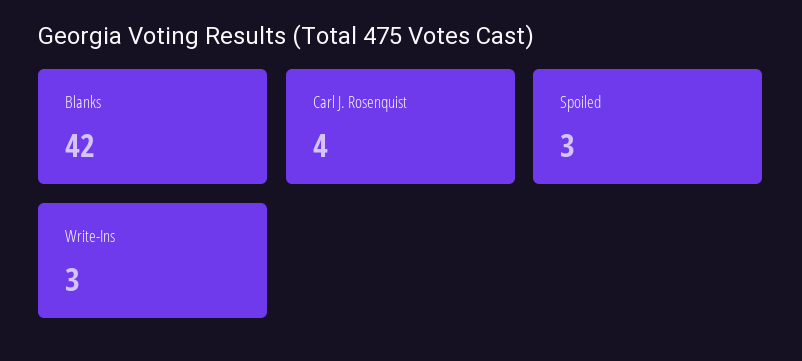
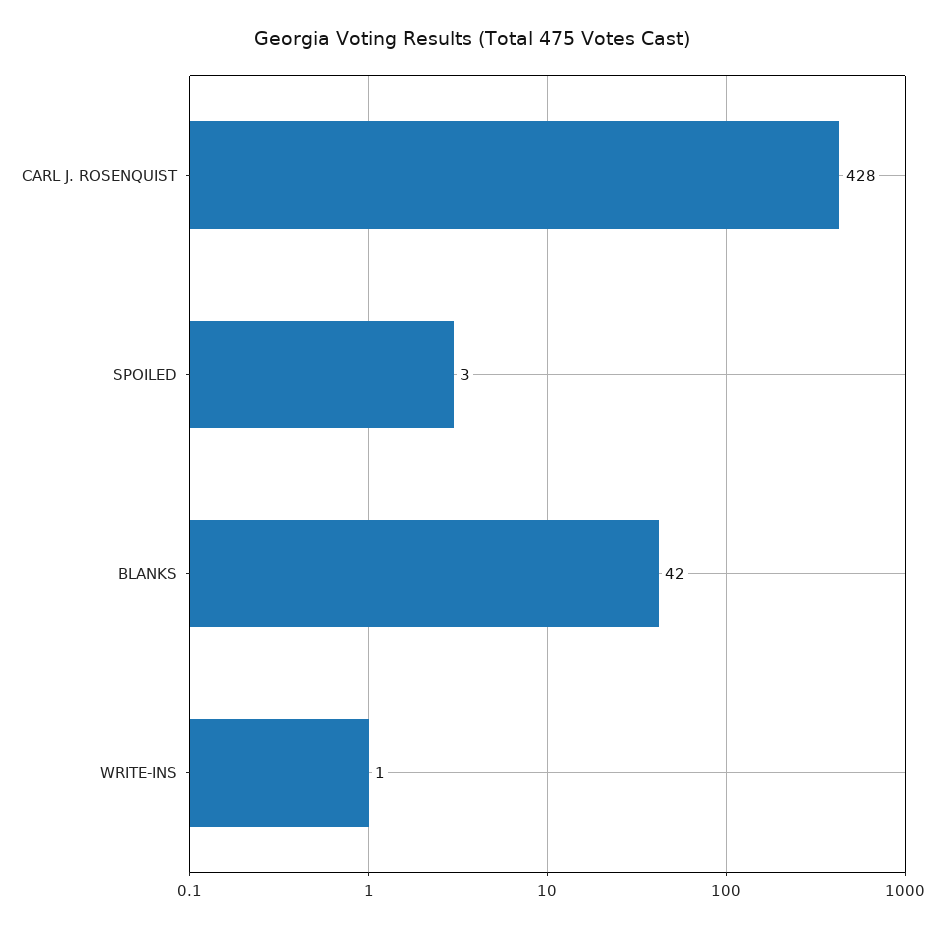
  {
    "Blanks": 42,
-   "Carl J. Rosenquist": 4,
+   "Carl J. Rosenquist": 428,
    "Spoiled": 3,
-   "Write-Ins": 3
+   "Write-Ins": 1
  }

